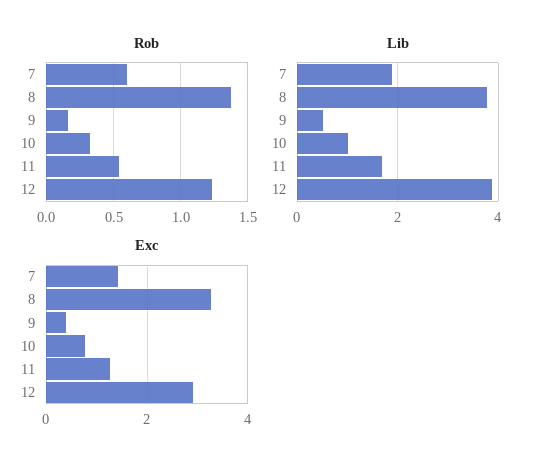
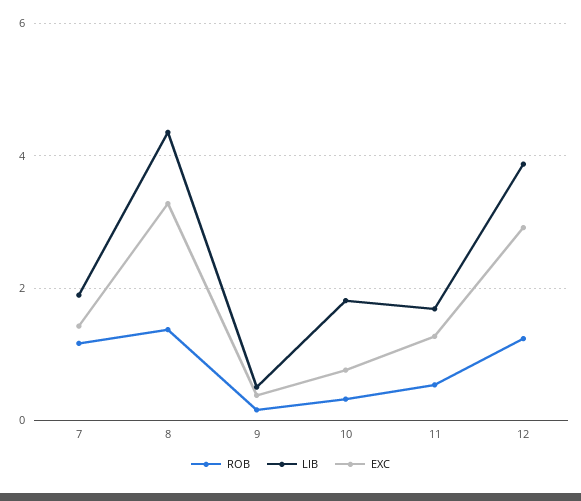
  {
    "Rob": {
-     "7": 0.6,
+     "7": 1.2,
      "8": 1.35,
      "9": 0.15,
      "10": 0.3,
      "11": 0.55,
      "12": 1.25
    },
    "Lib": {
      "7": 1.8,
-     "8": 3.8,
+     "8": 4.4,
      "9": 0.6,
-     "10": 1,
+     "10": 1.8,
      "11": 1.6,
      "12": 3.8
    },
    "Exc": {
      "7": 1.4,
      "8": 3.2,
      "9": 0.4,
      "10": 0.8,
      "11": 1.2,
      "12": 3
    }
  }

